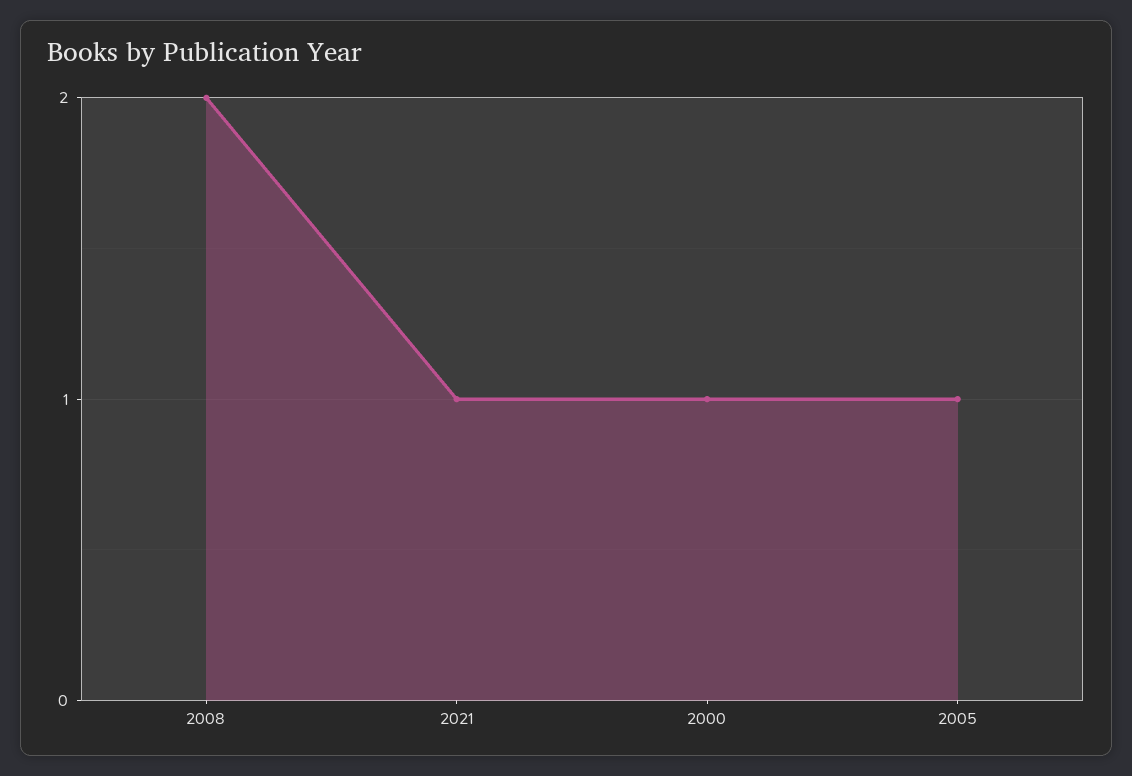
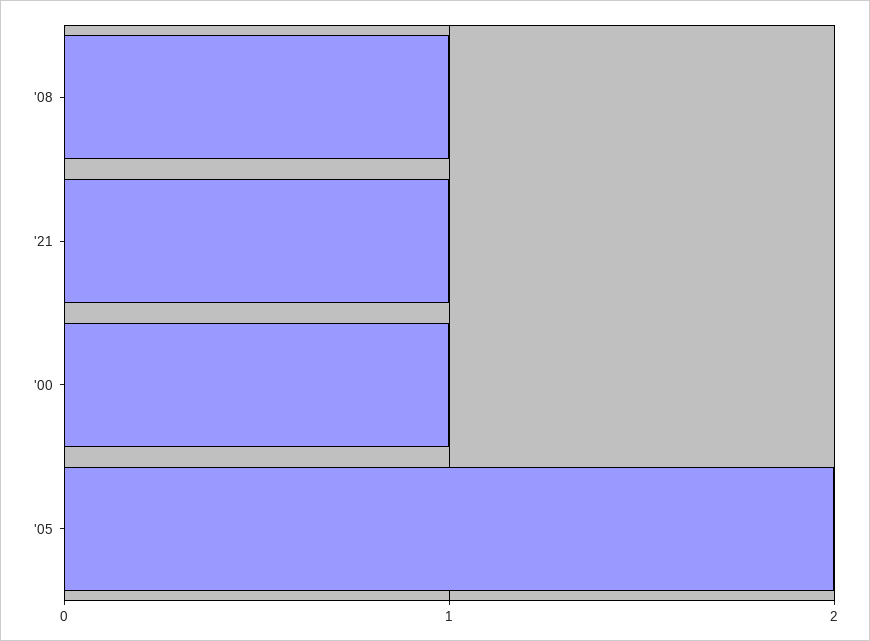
  {
-   "2008": 2,
+   "2008": 1,
    "2021": 1,
    "2000": 1,
-   "2005": 1
+   "2005": 2
  }

